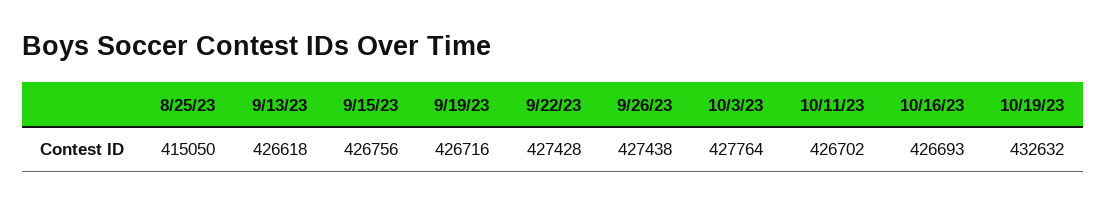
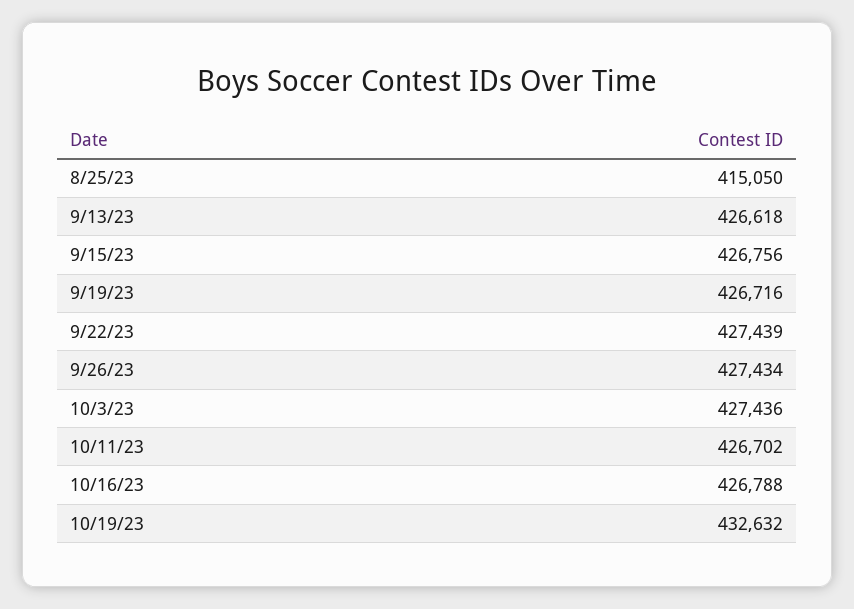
  {
    "8/25/23": 415050,
    "9/13/23": 426618,
    "9/15/23": 426756,
    "9/19/23": 426716,
-   "9/22/23": 427428,
+   "9/22/23": 427439,
-   "9/26/23": 427438,
+   "9/26/23": 427434,
-   "10/3/23": 427764,
+   "10/3/23": 427436,
    "10/11/23": 426702,
-   "10/16/23": 426693,
+   "10/16/23": 426788,
    "10/19/23": 432632
  }

